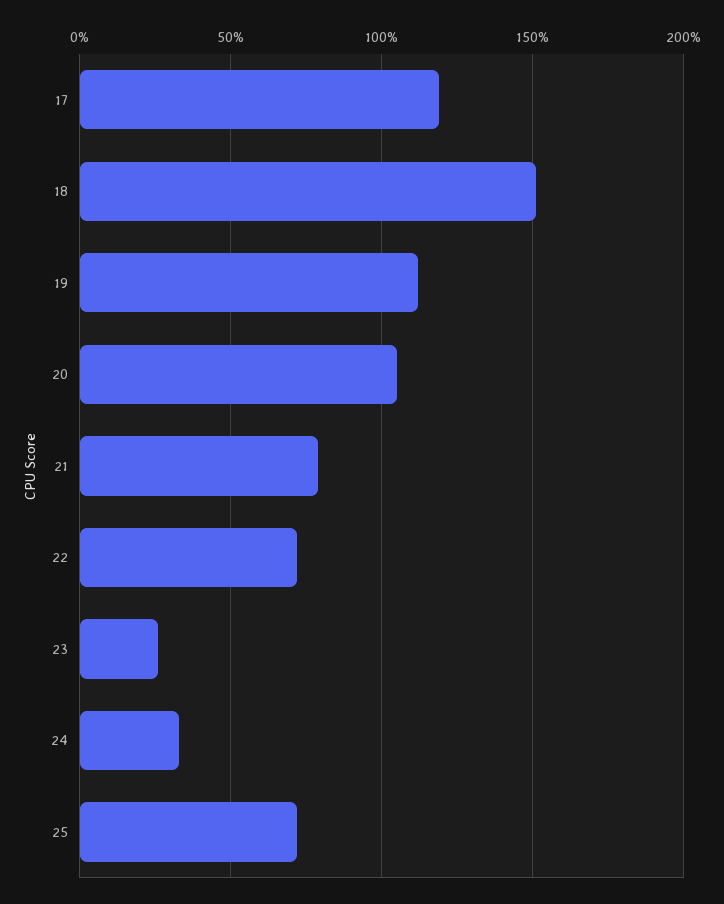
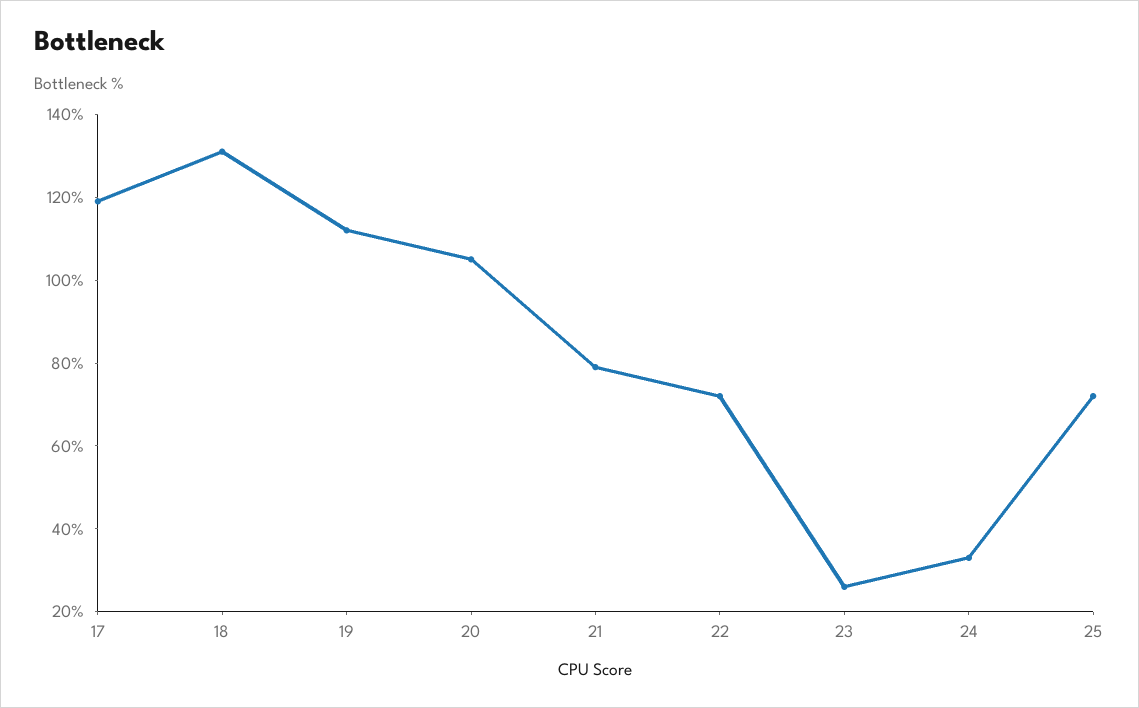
  {
    "17": 120,
-   "18": 150,
+   "18": 130,
    "19": 110,
    "20": 105,
    "21": 80,
    "22": 70,
    "23": 25,
    "24": 35,
    "25": 70
  }

